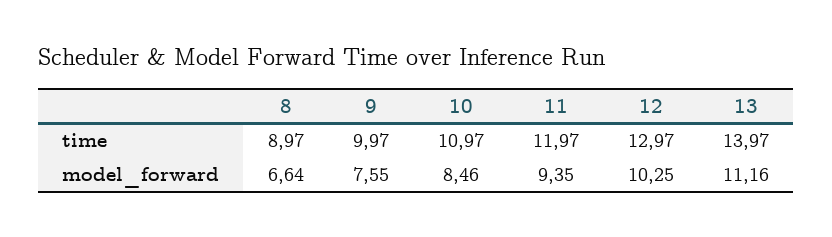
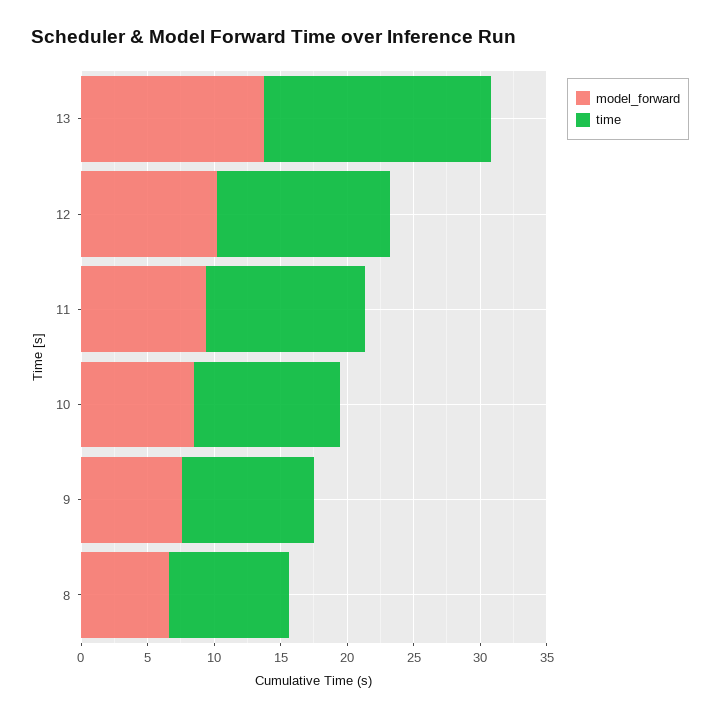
  {
    "time": {
      "8": 8.97,
      "9": 9.97,
      "10": 10.97,
      "11": 11.97,
      "12": 12.97,
-     "13": 13.97
+     "13": 17
    },
    "model_forward": {
      "8": 6.64,
      "9": 7.55,
      "10": 8.46,
      "11": 9.35,
      "12": 10.25,
-     "13": 11.16
+     "13": 14
    }
  }

